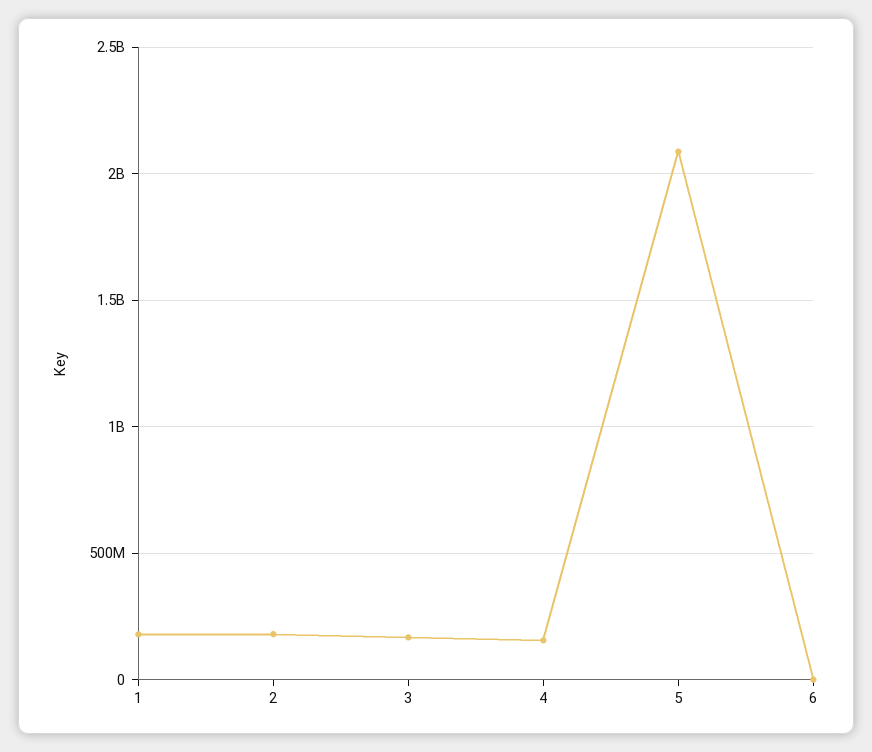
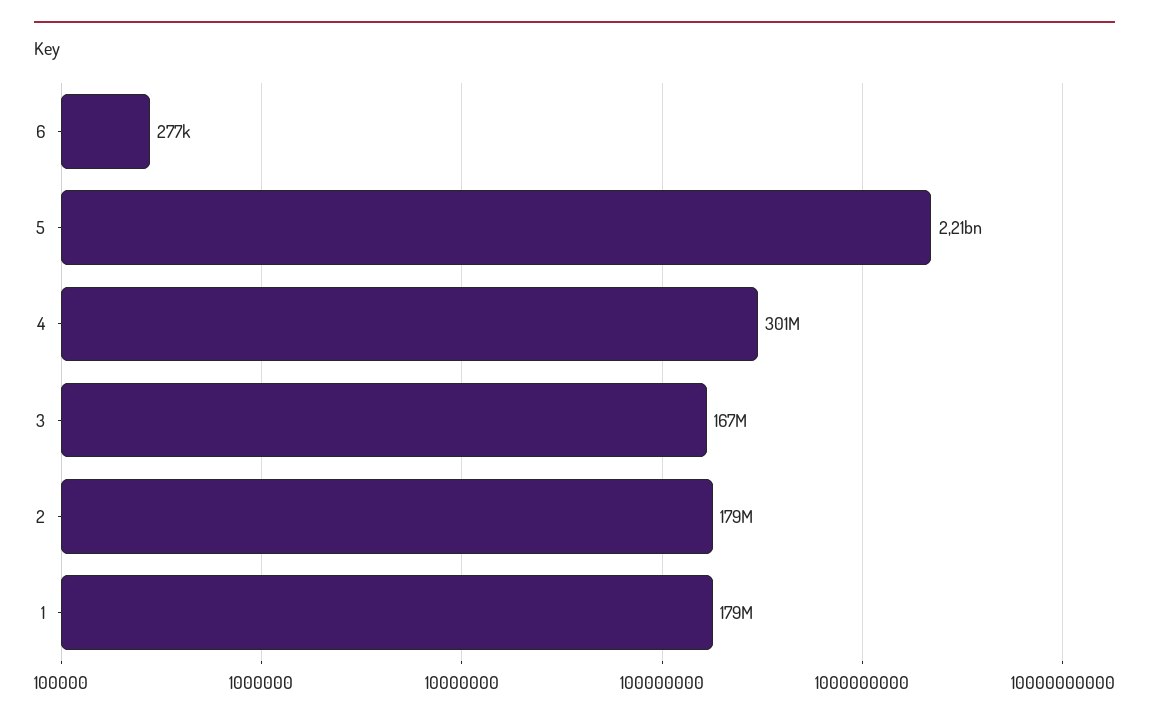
  {
    "1": 179000000,
    "2": 179000000,
    "3": 167000000,
-   "4": 150000000,
+   "4": 301000000,
-   "5": 2100000000,
+   "5": 2210000000,
    "6": 277000
  }

